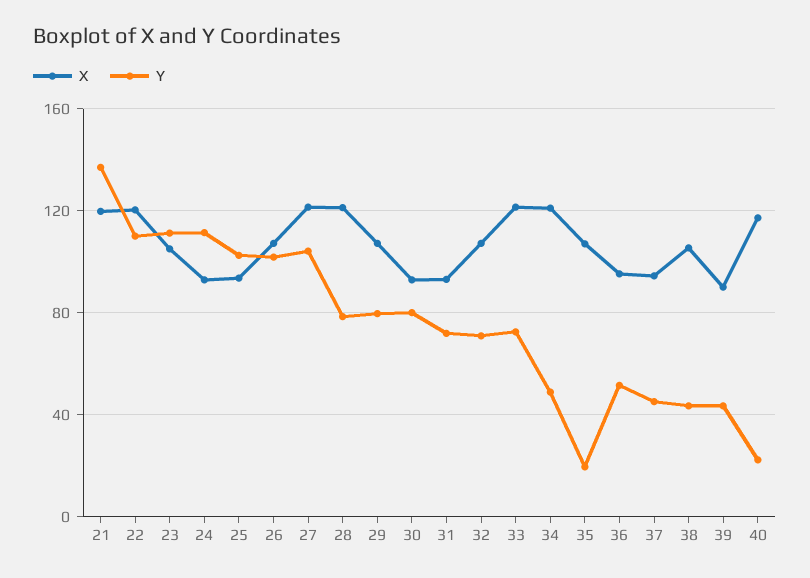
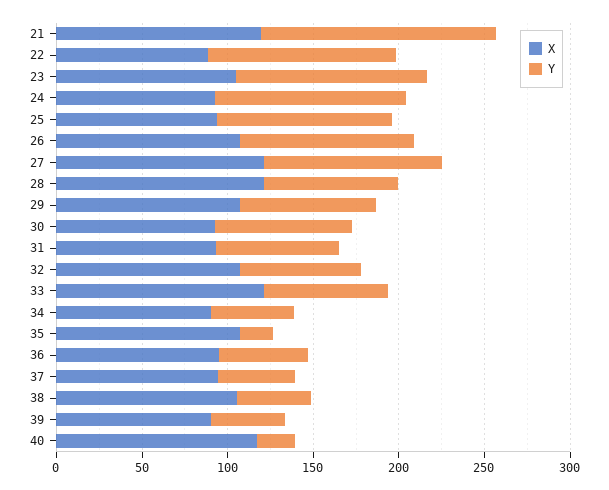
  {
    "X": {
      "21": 120,
-     "22": 120,
+     "22": 90,
      "23": 105,
      "24": 95,
      "25": 95,
      "26": 105,
      "27": 120,
      "28": 120,
      "29": 105,
      "30": 95,
      "31": 95,
      "32": 105,
      "33": 120,
-     "34": 120,
+     "34": 90,
      "35": 105,
      "36": 95,
      "37": 95,
      "38": 105,
      "39": 90,
      "40": 115
    },
    "Y": {
      "21": 135,
      "22": 110,
      "23": 110,
      "24": 110,
      "25": 105,
      "26": 100,
      "27": 105,
      "28": 80,
      "29": 80,
      "30": 80,
      "31": 70,
      "32": 70,
      "33": 75,
      "34": 50,
      "35": 20,
      "36": 50,
      "37": 45,
      "38": 45,
      "39": 45,
      "40": 20
    }
  }

